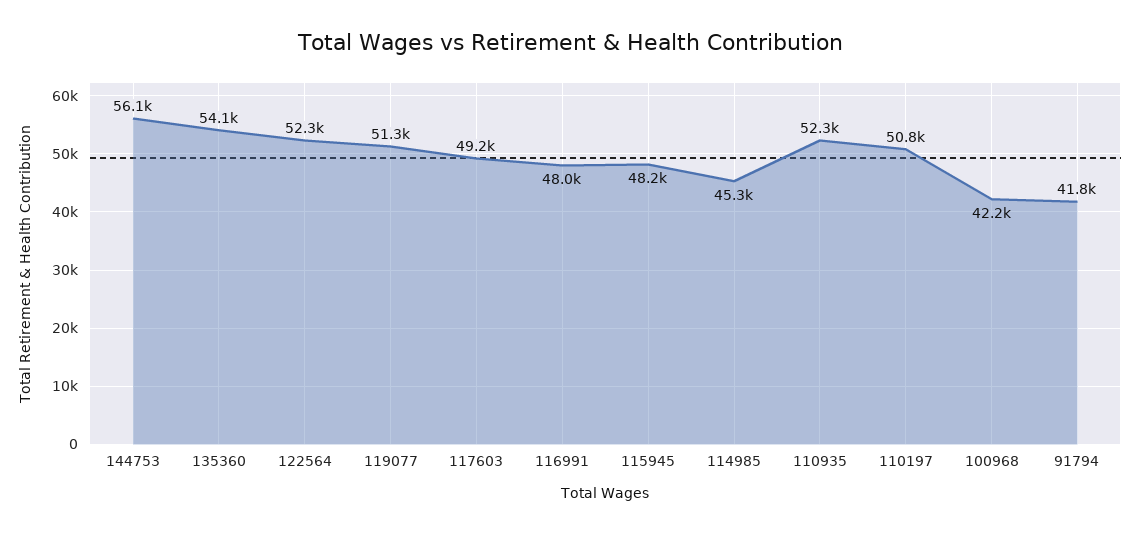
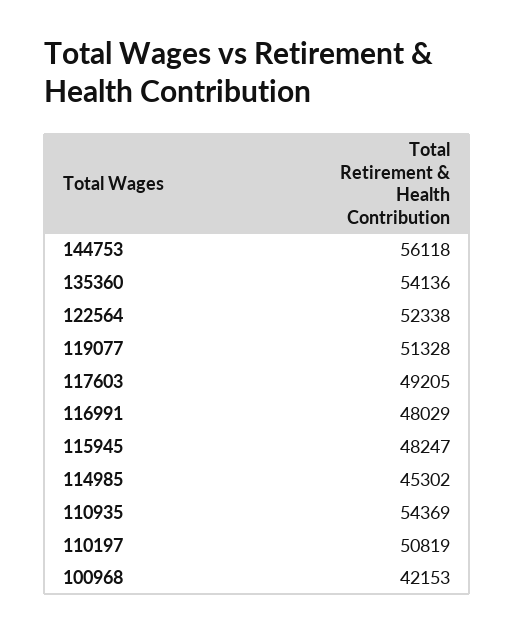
  {
    "144753": 56118,
    "135360": 54136,
    "122564": 52338,
    "119077": 51328,
    "117603": 49205,
    "116991": 48029,
    "115945": 48247,
    "114985": 45302,
-   "110935": 52300,
+   "110935": 54369,
    "110197": 50819,
-   "100968": 42153,
+   "100968": 42153
-   "91794": 41800
  }

